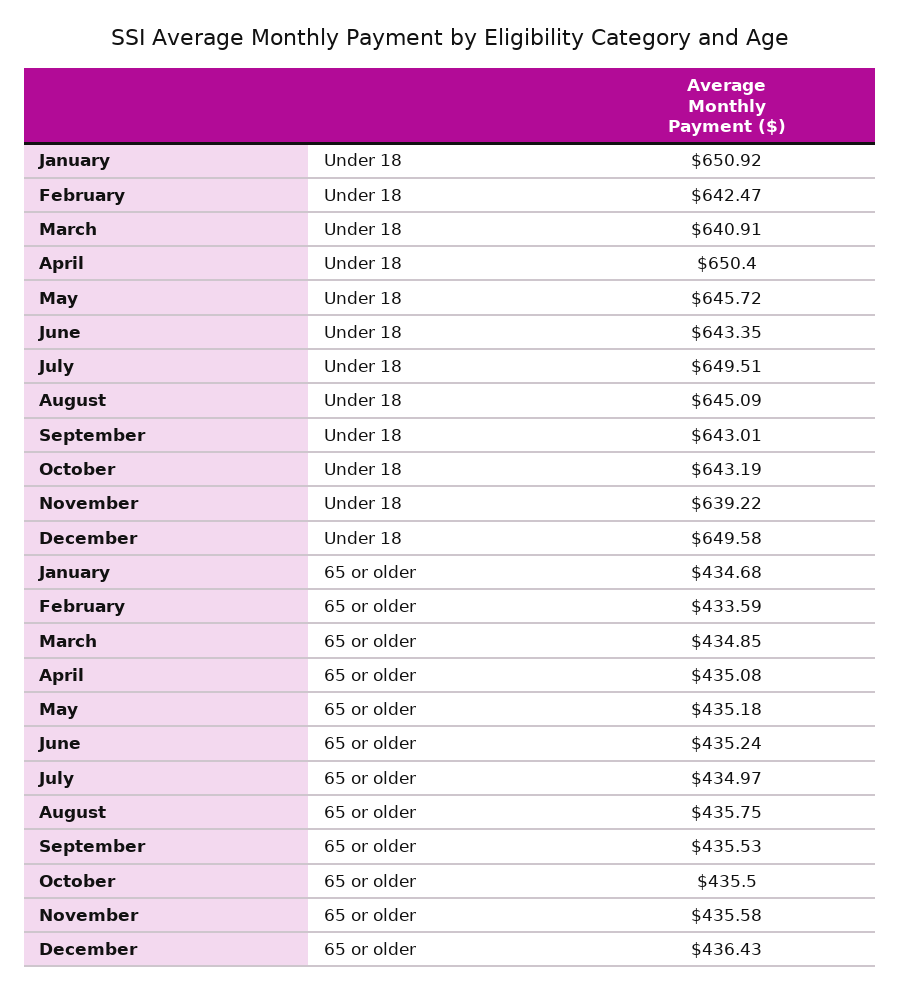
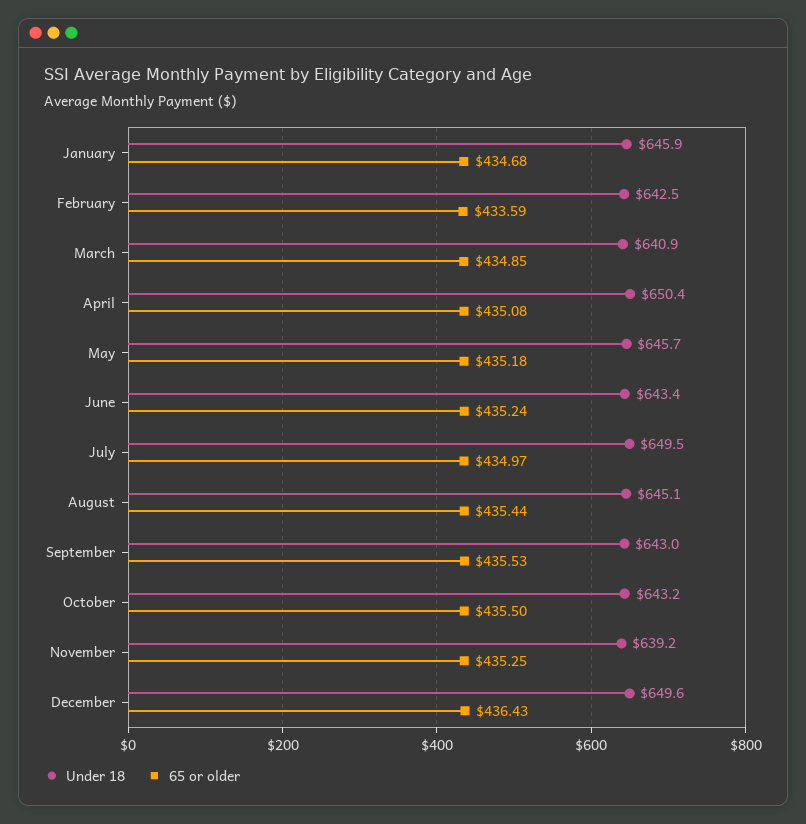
  {
    "Under 18": {
-     "January": 650.92,
+     "January": 645.9,
      "February": 642.47,
      "March": 640.91,
      "April": 650.4,
      "May": 645.72,
      "June": 643.35,
      "July": 649.51,
      "August": 645.09,
      "September": 643.01,
      "October": 643.19,
      "November": 639.22,
      "December": 649.58
    },
    "65 or older": {
      "January": 434.68,
      "February": 433.59,
      "March": 434.85,
      "April": 435.08,
      "May": 435.18,
      "June": 435.24,
      "July": 434.97,
-     "August": 435.75,
+     "August": 435.44,
      "September": 435.53,
      "October": 435.5,
-     "November": 435.58,
+     "November": 435.25,
      "December": 436.43
    }
  }

